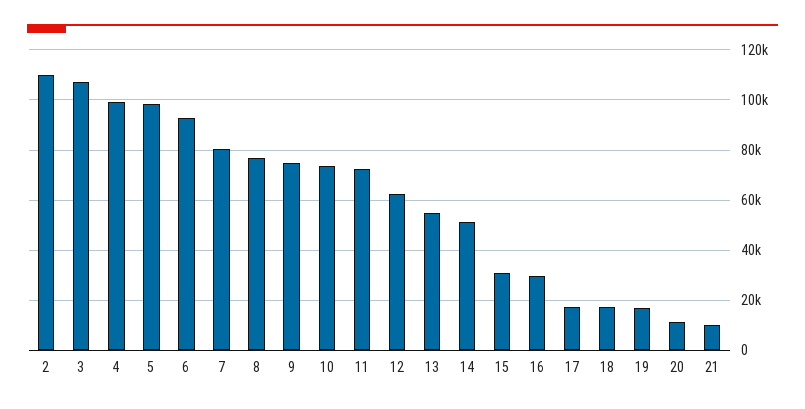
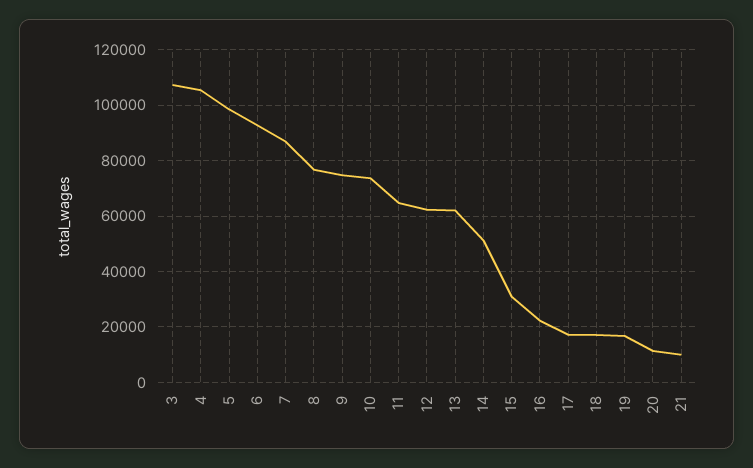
  {
-   "2": 110000,
    "3": 107500,
-   "4": 100000,
+   "4": 105000,
    "5": 97500,
    "6": 92500,
-   "7": 80000,
+   "7": 87500,
    "8": 77500,
    "9": 75000,
    "10": 72500,
-   "11": 72500,
+   "11": 65000,
    "12": 62500,
-   "13": 55000,
+   "13": 62500,
    "14": 50000,
    "15": 30000,
-   "16": 30000,
+   "16": 22500,
    "17": 17500,
    "18": 17500,
    "19": 17500,
    "20": 12500,
    "21": 10000
  }

